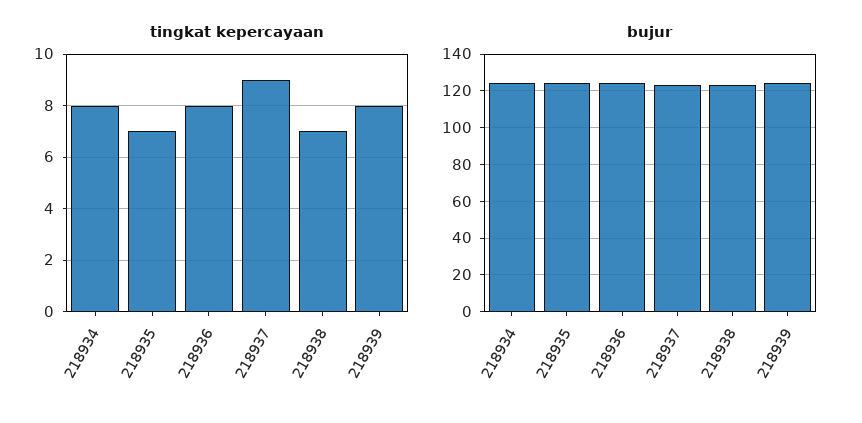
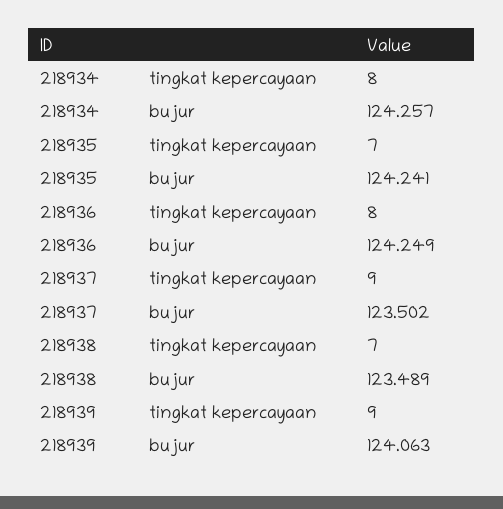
  {
    "tingkat kepercayaan": {
      "218934": 8,
      "218935": 7,
      "218936": 8,
      "218937": 9,
      "218938": 7,
-     "218939": 8
+     "218939": 9
    },
    "bujur": {
      "218934": 124.257,
      "218935": 124.241,
      "218936": 124.249,
      "218937": 123.502,
      "218938": 123.489,
      "218939": 124.063
    }
  }

